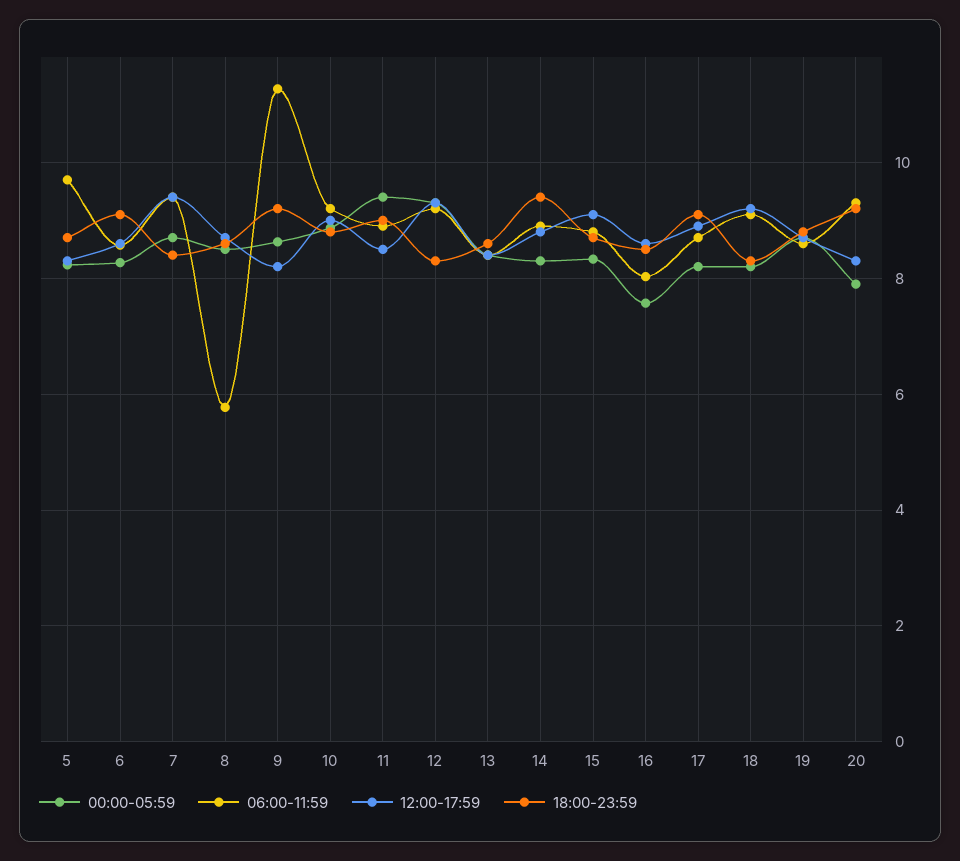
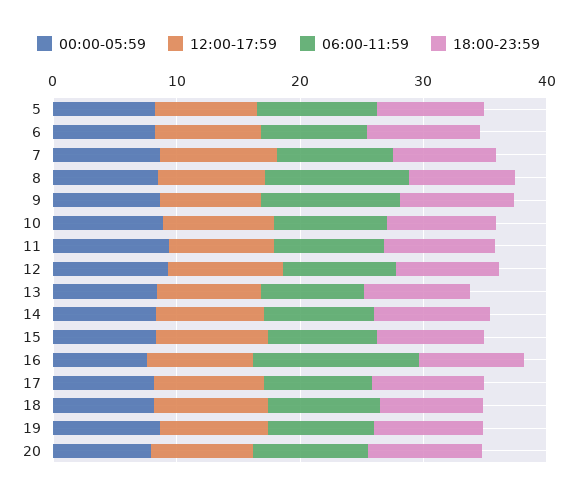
  {
    "00:00-05:59": {
      "5": 8.2,
      "6": 8.2,
      "7": 8.8,
      "8": 8.6,
      "9": 8.6,
      "10": 8.8,
      "11": 9.4,
      "12": 9.4,
      "13": 8.4,
      "14": 8.4,
      "15": 8.4,
      "16": 7.6,
      "17": 8.2,
      "18": 8.2,
      "19": 8.8,
      "20": 8
    },
    "06:00-11:59": {
      "5": 9.8,
      "6": 8.6,
      "7": 9.4,
-     "8": 5.8,
+     "8": 12,
      "9": 11.2,
      "10": 9.2,
      "11": 9,
      "12": 9.2,
      "13": 8.4,
      "14": 9,
      "15": 8.8,
-     "16": 8,
+     "16": 14,
      "17": 8.8,
      "18": 9.2,
      "19": 8.6,
      "20": 9.4
    },
    "12:00-17:59": {
      "5": 8.4,
      "6": 8.6,
      "7": 9.4,
      "8": 8.8,
      "9": 8.2,
      "10": 9,
      "11": 8.6,
      "12": 9.4,
      "13": 8.4,
      "14": 8.8,
      "15": 9.2,
      "16": 8.6,
      "17": 9,
      "18": 9.2,
      "19": 8.8,
      "20": 8.4
    },
    "18:00-23:59": {
      "5": 8.8,
      "6": 9.2,
      "7": 8.4,
      "8": 8.6,
      "9": 9.2,
      "10": 8.8,
      "11": 9,
      "12": 8.4,
      "13": 8.6,
      "14": 9.4,
      "15": 8.8,
      "16": 8.6,
      "17": 9.2,
      "18": 8.4,
      "19": 8.8,
      "20": 9.2
    }
  }

